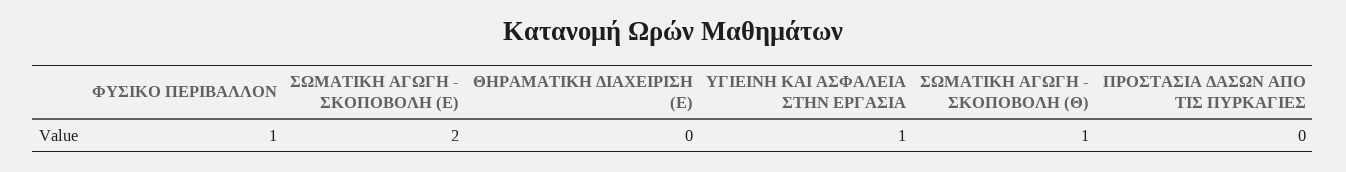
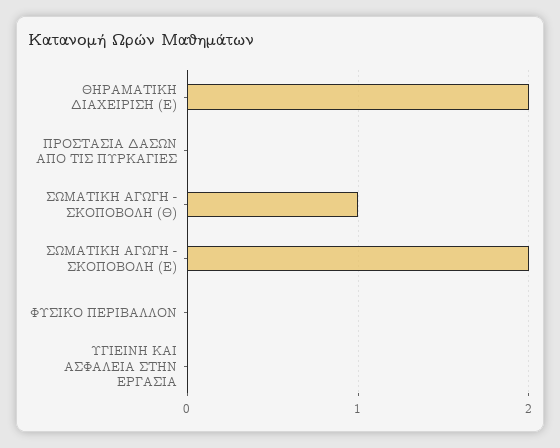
  {
-   "ΦΥΣΙΚΟ ΠΕΡΙΒΑΛΛΟΝ": 1,
+   "ΦΥΣΙΚΟ ΠΕΡΙΒΑΛΛΟΝ": 0,
    "ΣΩΜΑΤΙΚΗ ΑΓΩΓΗ - ΣΚΟΠΟΒΟΛΗ (Ε)": 2,
-   "ΘΗΡΑΜΑΤΙΚΗ ΔΙΑΧΕΙΡΙΣΗ (Ε)": 0,
+   "ΘΗΡΑΜΑΤΙΚΗ ΔΙΑΧΕΙΡΙΣΗ (Ε)": 2,
-   "ΥΓΙΕΙΝΗ ΚΑΙ ΑΣΦΑΛΕΙΑ ΣΤΗΝ ΕΡΓΑΣΙΑ": 1,
+   "ΥΓΙΕΙΝΗ ΚΑΙ ΑΣΦΑΛΕΙΑ ΣΤΗΝ ΕΡΓΑΣΙΑ": 0,
    "ΣΩΜΑΤΙΚΗ ΑΓΩΓΗ - ΣΚΟΠΟΒΟΛΗ (Θ)": 1,
    "ΠΡΟΣΤΑΣΙΑ ΔΑΣΩΝ ΑΠΟ ΤΙΣ ΠΥΡΚΑΓΙΕΣ": 0
  }

